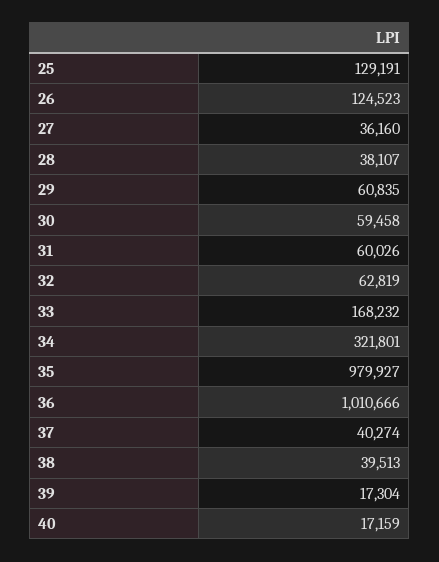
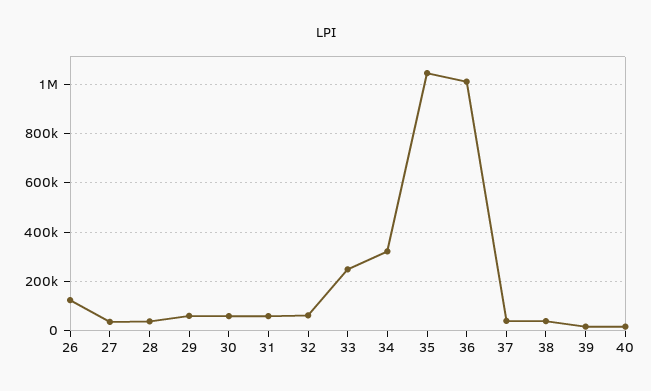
  {
-   "25": 129191,
    "26": 124523,
    "27": 36160,
    "28": 38107,
    "29": 60835,
    "30": 59458,
    "31": 60026,
    "32": 62819,
-   "33": 168232,
+   "33": 250000,
    "34": 321801,
-   "35": 979927,
+   "35": 1050000,
    "36": 1010666,
    "37": 40274,
    "38": 39513,
    "39": 17304,
    "40": 17159
  }

